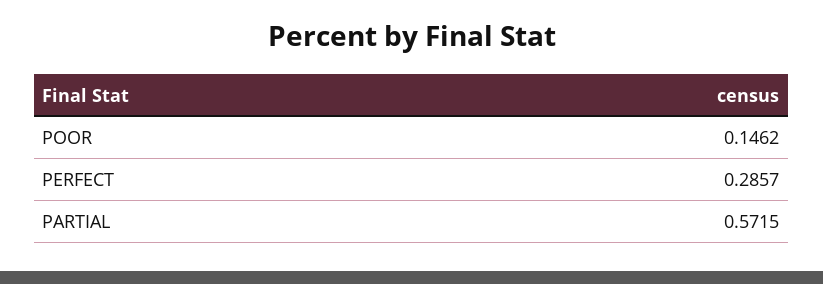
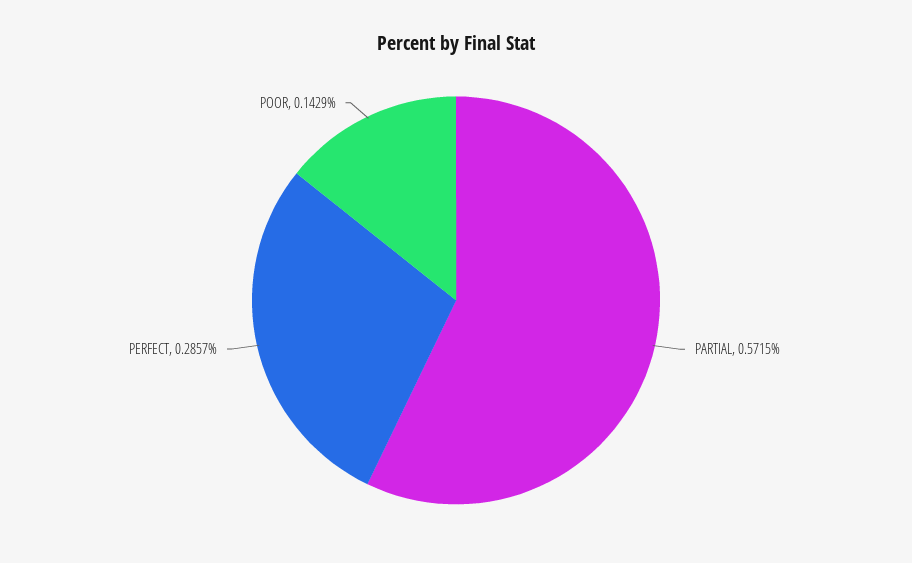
  {
-   "POOR": 0.1462,
+   "POOR": 0.1429,
    "PERFECT": 0.2857,
    "PARTIAL": 0.5715
  }

